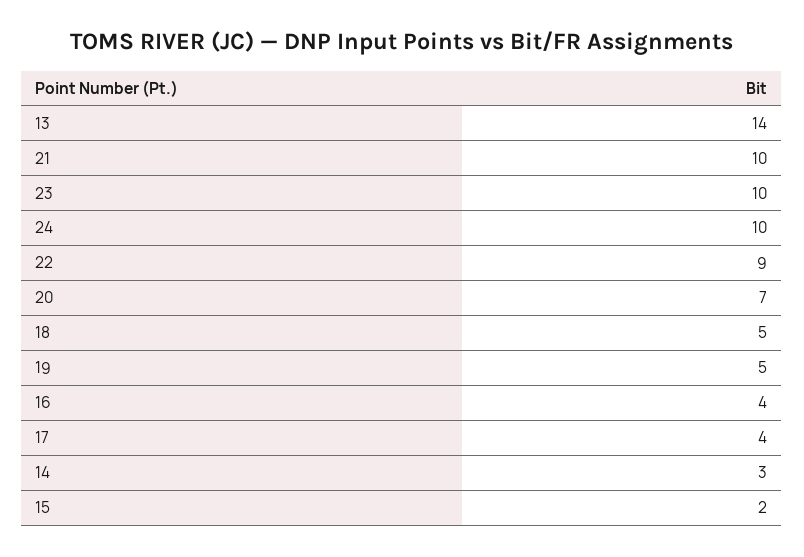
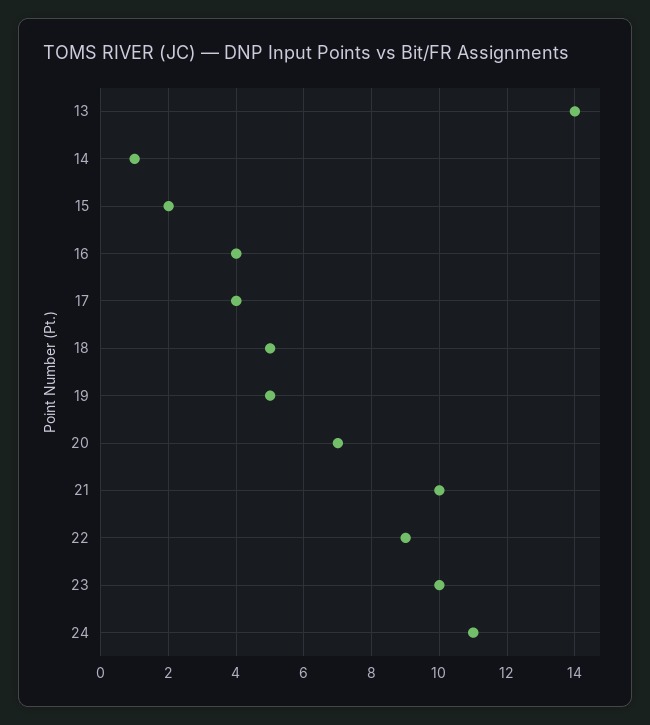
  {
    "13": 14,
    "21": 10,
    "23": 10,
-   "24": 10,
+   "24": 11,
    "22": 9,
    "20": 7,
    "18": 5,
    "19": 5,
    "16": 4,
    "17": 4,
-   "14": 3,
+   "14": 1,
    "15": 2
  }

